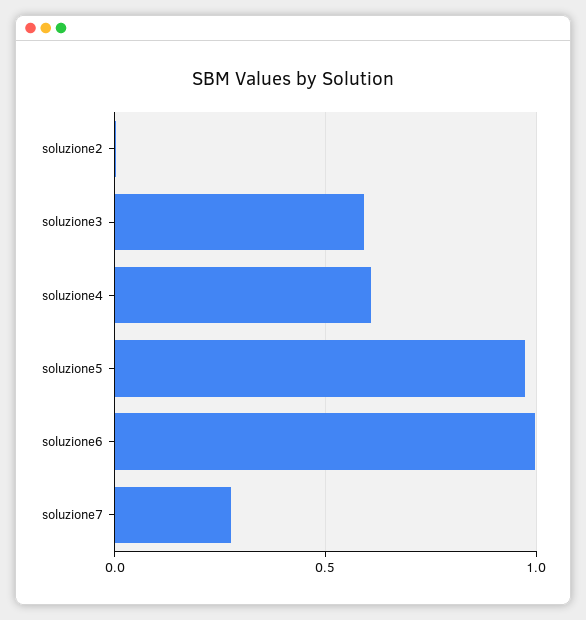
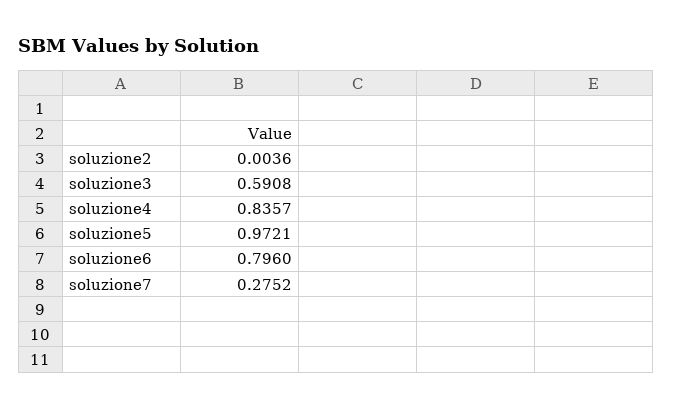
  {
    "soluzione2": 0.0036,
    "soluzione3": 0.5908,
-   "soluzione4": 0.6,
+   "soluzione4": 0.8357,
    "soluzione5": 0.9721,
-   "soluzione6": 1,
+   "soluzione6": 0.796,
    "soluzione7": 0.2752
  }

